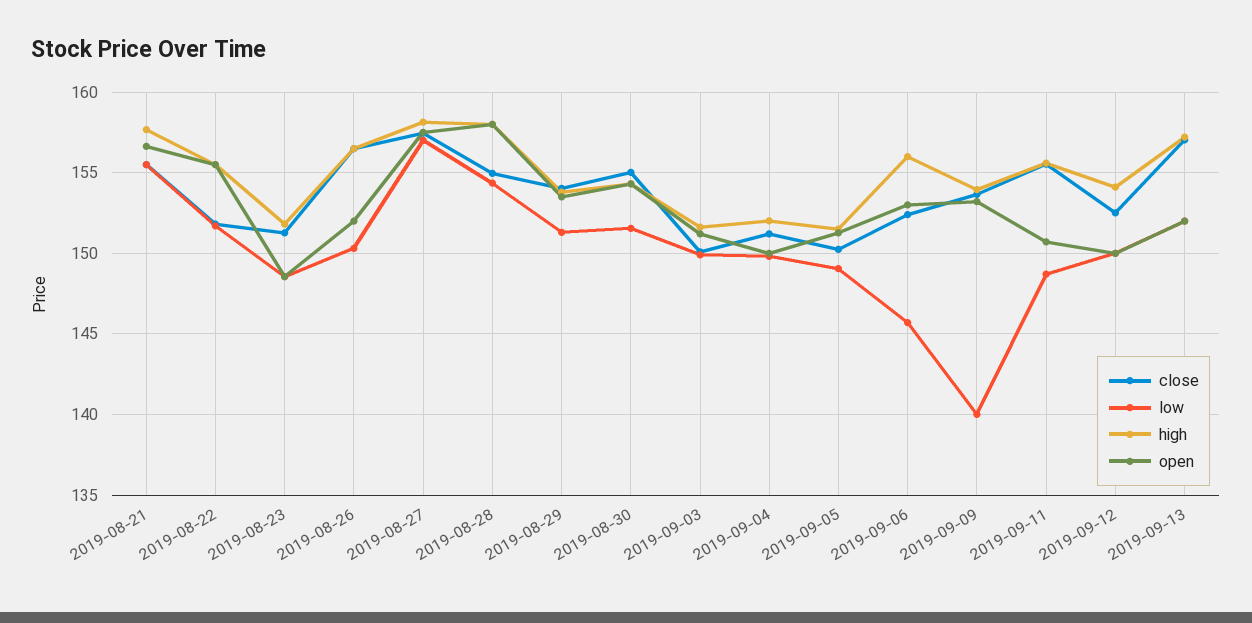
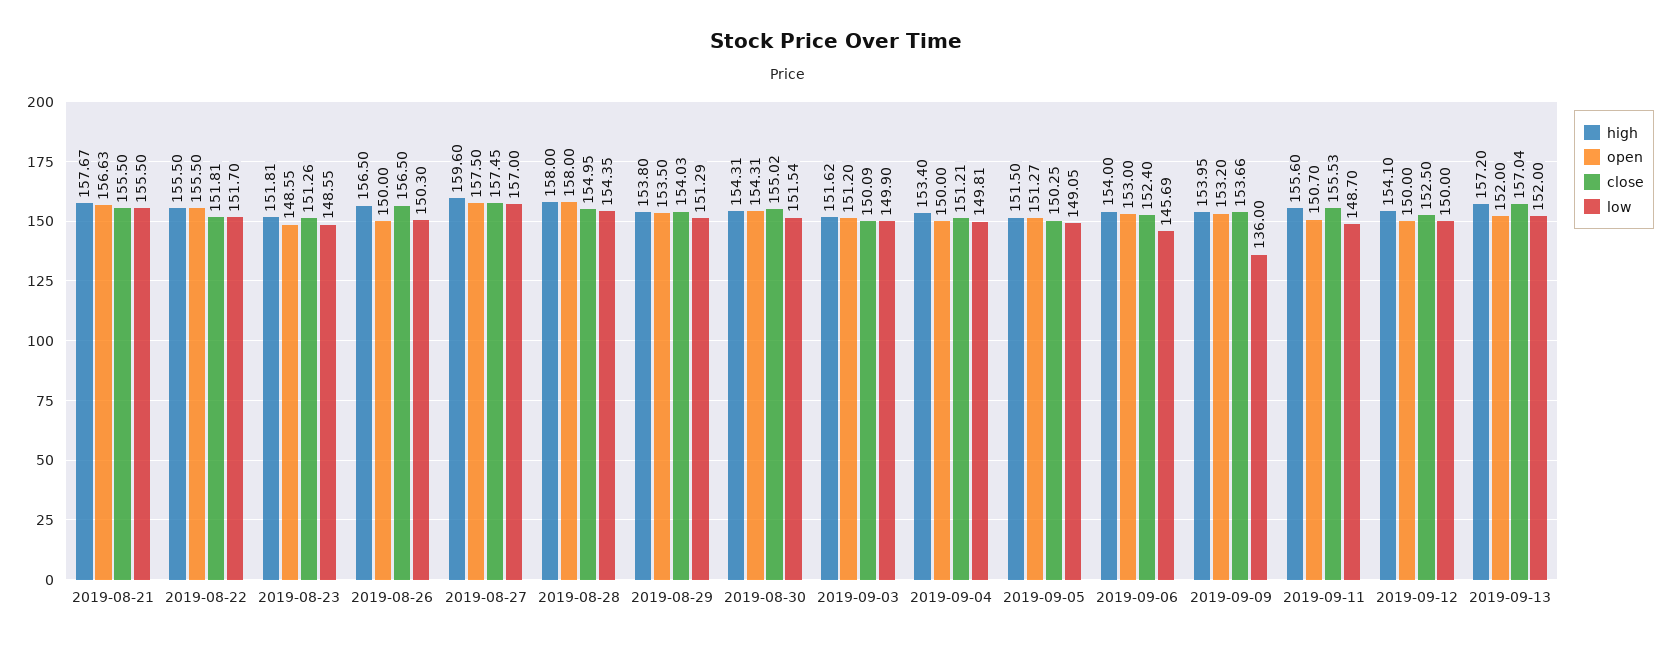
  {
    "close": {
      "2019-08-21": 155.5,
      "2019-08-22": 151.81,
      "2019-08-23": 151.26,
      "2019-08-26": 156.5,
      "2019-08-27": 157.45,
      "2019-08-28": 154.95,
      "2019-08-29": 154.03,
      "2019-08-30": 155.02,
      "2019-09-03": 150.09,
      "2019-09-04": 151.21,
      "2019-09-05": 150.25,
      "2019-09-06": 152.4,
      "2019-09-09": 153.66,
      "2019-09-11": 155.53,
      "2019-09-12": 152.5,
      "2019-09-13": 157.04
    },
    "low": {
      "2019-08-21": 155.5,
      "2019-08-22": 151.7,
      "2019-08-23": 148.55,
      "2019-08-26": 150.3,
      "2019-08-27": 157,
      "2019-08-28": 154.35,
      "2019-08-29": 151.29,
      "2019-08-30": 151.54,
      "2019-09-03": 149.9,
      "2019-09-04": 149.81,
      "2019-09-05": 149.05,
      "2019-09-06": 145.69,
-     "2019-09-09": 140,
+     "2019-09-09": 136,
      "2019-09-11": 148.7,
      "2019-09-12": 150,
      "2019-09-13": 152
    },
    "high": {
      "2019-08-21": 157.67,
      "2019-08-22": 155.5,
      "2019-08-23": 151.81,
      "2019-08-26": 156.5,
-     "2019-08-27": 158,
+     "2019-08-27": 159.6,
      "2019-08-28": 158,
      "2019-08-29": 153.8,
      "2019-08-30": 154.31,
      "2019-09-03": 151.62,
-     "2019-09-04": 152,
+     "2019-09-04": 153.4,
      "2019-09-05": 151.5,
-     "2019-09-06": 156,
+     "2019-09-06": 154,
      "2019-09-09": 153.95,
      "2019-09-11": 155.6,
      "2019-09-12": 154.1,
      "2019-09-13": 157.2
    },
    "open": {
      "2019-08-21": 156.63,
      "2019-08-22": 155.5,
      "2019-08-23": 148.55,
-     "2019-08-26": 152,
+     "2019-08-26": 150,
      "2019-08-27": 157.5,
      "2019-08-28": 158,
      "2019-08-29": 153.5,
      "2019-08-30": 154.31,
      "2019-09-03": 151.2,
      "2019-09-04": 150,
      "2019-09-05": 151.27,
      "2019-09-06": 153,
      "2019-09-09": 153.2,
      "2019-09-11": 150.7,
      "2019-09-12": 150,
      "2019-09-13": 152
    }
  }

